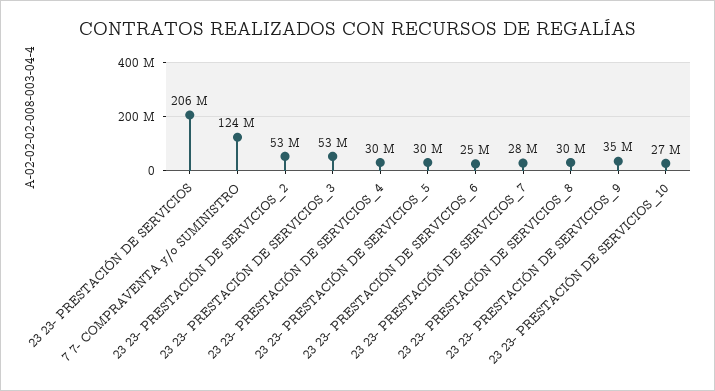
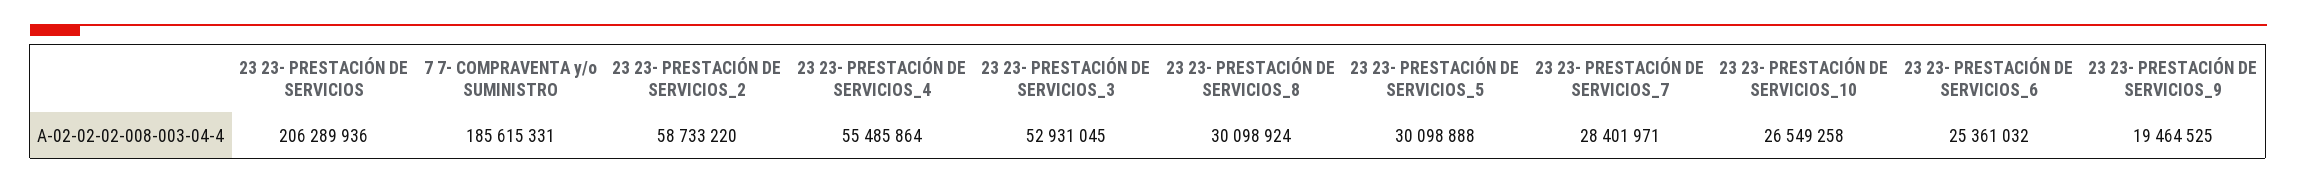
  {
    "23 23- PRESTACIÓN DE SERVICIOS": 206289936,
-   "7 7- COMPRAVENTA y/o SUMINISTRO": 124000000,
+   "7 7- COMPRAVENTA y/o SUMINISTRO": 185615331,
-   "23 23- PRESTACIÓN DE SERVICIOS_2": 53000000,
+   "23 23- PRESTACIÓN DE SERVICIOS_2": 58733220,
    "23 23- PRESTACIÓN DE SERVICIOS_3": 52931045,
-   "23 23- PRESTACIÓN DE SERVICIOS_4": 30000000,
+   "23 23- PRESTACIÓN DE SERVICIOS_4": 55485864,
    "23 23- PRESTACIÓN DE SERVICIOS_5": 30098888,
    "23 23- PRESTACIÓN DE SERVICIOS_6": 25361032,
    "23 23- PRESTACIÓN DE SERVICIOS_7": 28401971,
    "23 23- PRESTACIÓN DE SERVICIOS_8": 30098924,
-   "23 23- PRESTACIÓN DE SERVICIOS_9": 35000000,
+   "23 23- PRESTACIÓN DE SERVICIOS_9": 19464525,
    "23 23- PRESTACIÓN DE SERVICIOS_10": 26549258
  }

